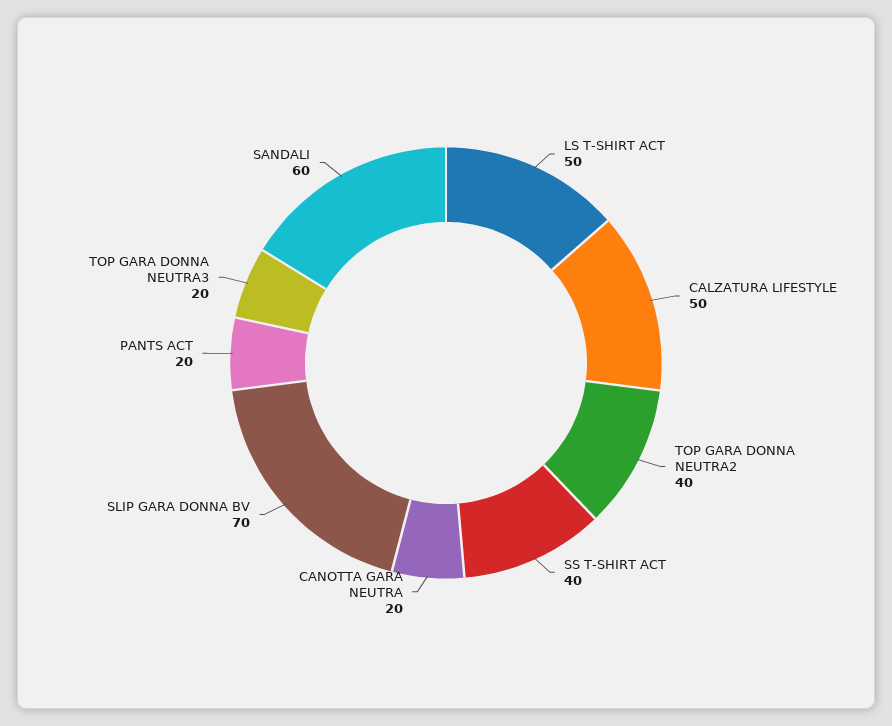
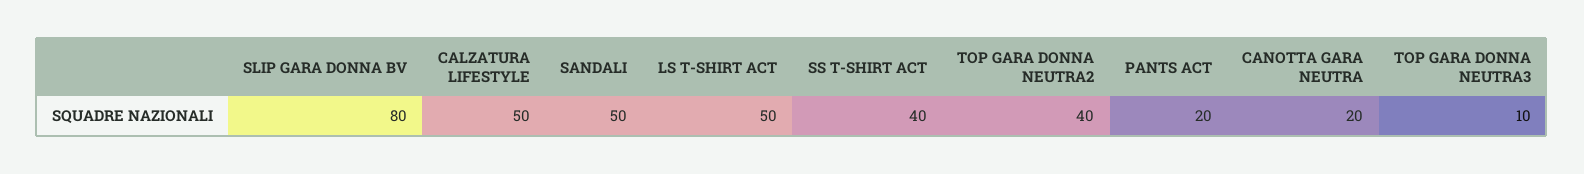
  {
    "LS T-SHIRT ACT": 50,
    "CALZATURA LIFESTYLE": 50,
    "TOP GARA DONNA NEUTRA2": 40,
    "SS T-SHIRT ACT": 40,
    "CANOTTA GARA NEUTRA": 20,
-   "SLIP GARA DONNA BV": 70,
+   "SLIP GARA DONNA BV": 80,
    "PANTS ACT": 20,
-   "TOP GARA DONNA NEUTRA3": 20,
+   "TOP GARA DONNA NEUTRA3": 10,
-   "SANDALI": 60
+   "SANDALI": 50
  }

